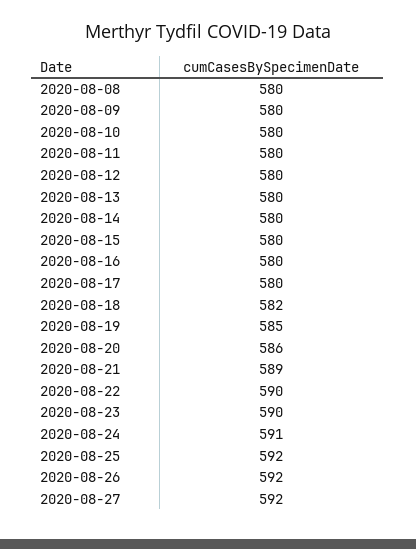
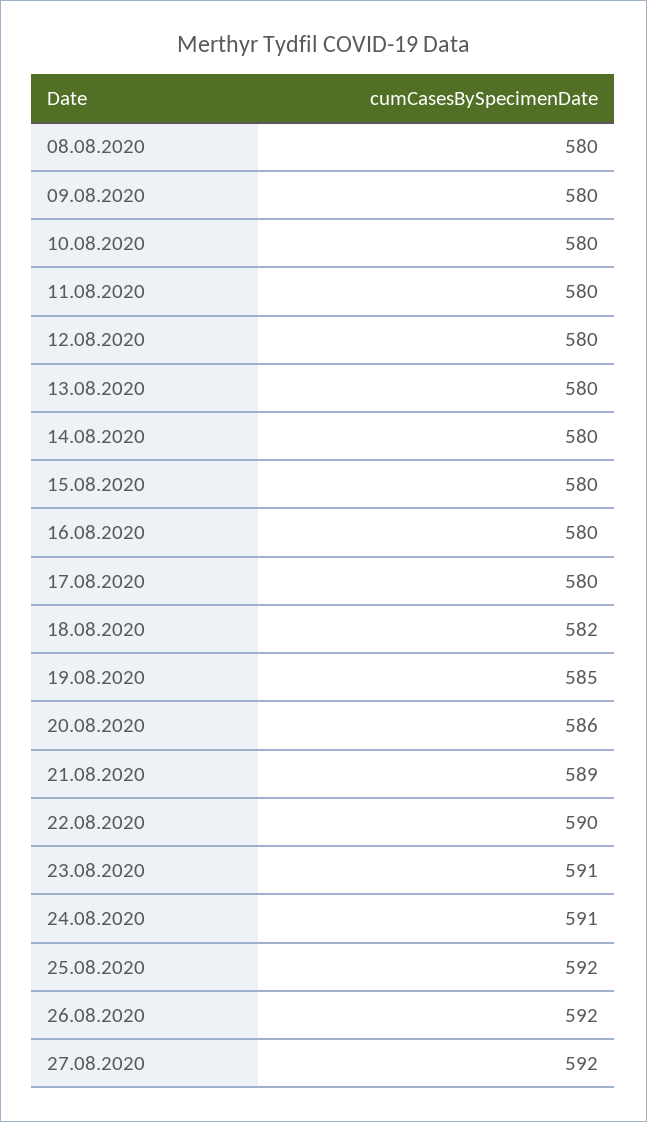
  {
    "2020-08-08": 580,
    "2020-08-09": 580,
    "2020-08-10": 580,
    "2020-08-11": 580,
    "2020-08-12": 580,
    "2020-08-13": 580,
    "2020-08-14": 580,
    "2020-08-15": 580,
    "2020-08-16": 580,
    "2020-08-17": 580,
    "2020-08-18": 582,
    "2020-08-19": 585,
    "2020-08-20": 586,
    "2020-08-21": 589,
    "2020-08-22": 590,
-   "2020-08-23": 590,
+   "2020-08-23": 591,
    "2020-08-24": 591,
    "2020-08-25": 592,
    "2020-08-26": 592,
    "2020-08-27": 592
  }

